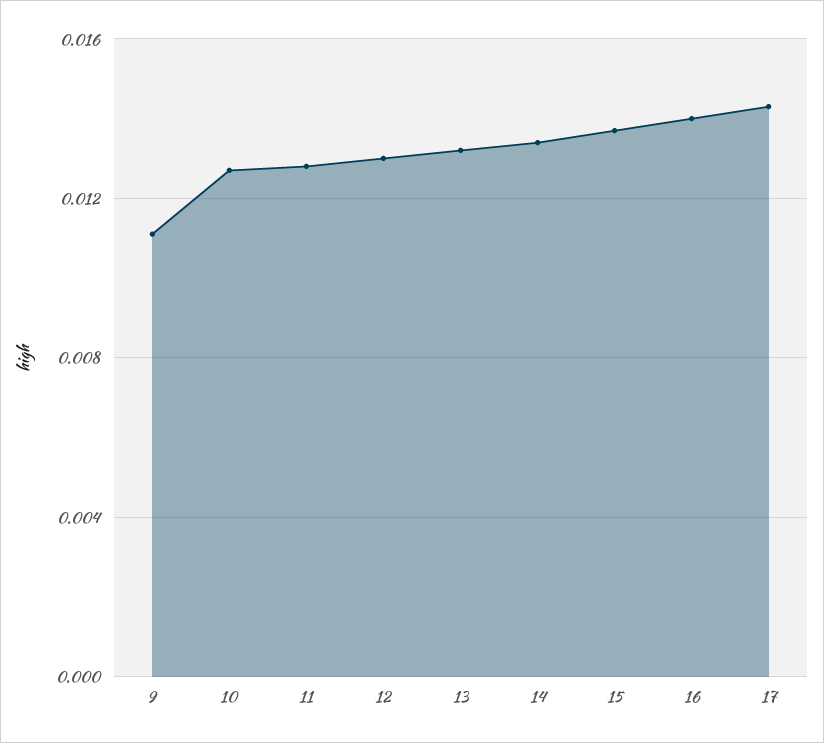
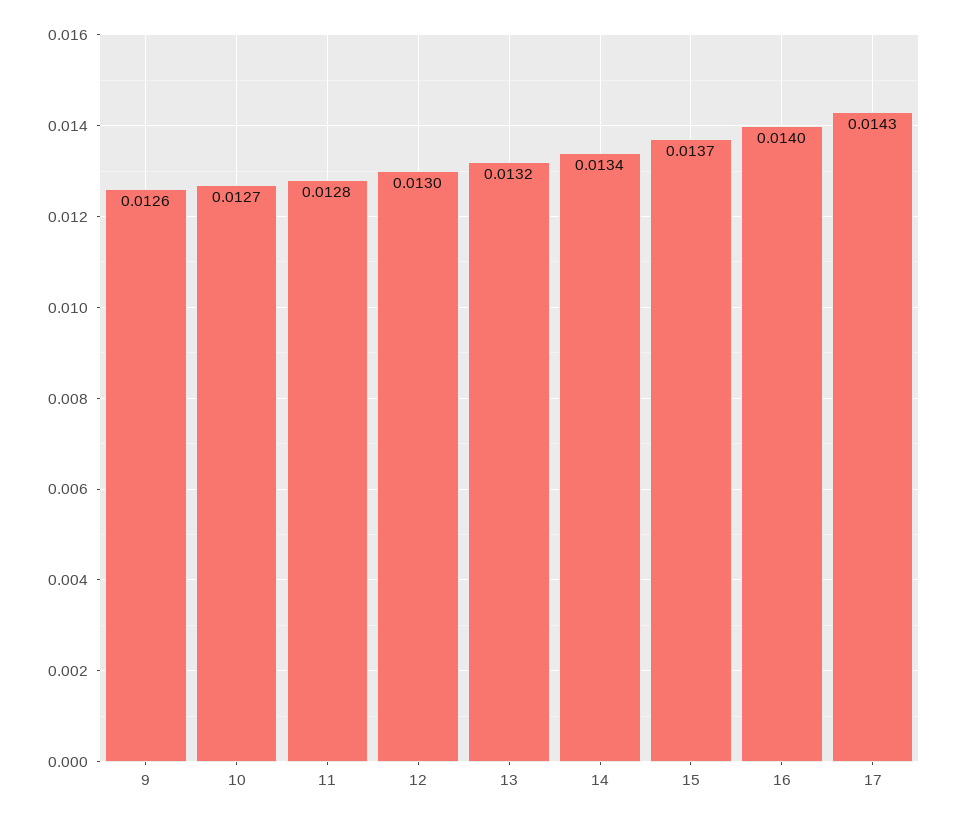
  {
-   "9": 0.011,
+   "9": 0.0126,
    "10": 0.0127,
    "11": 0.0128,
    "12": 0.013,
    "13": 0.0132,
    "14": 0.0134,
    "15": 0.0137,
    "16": 0.014,
    "17": 0.0143
  }

